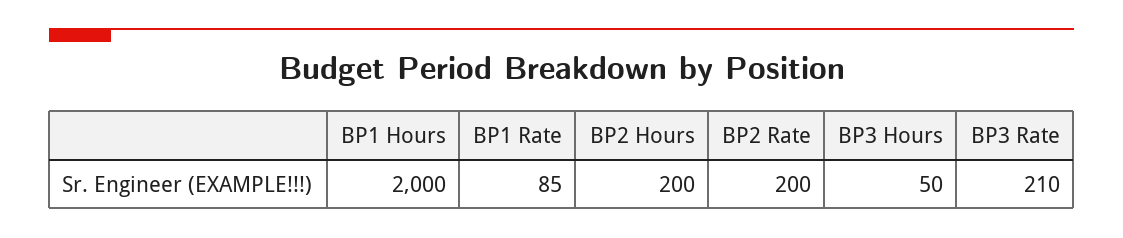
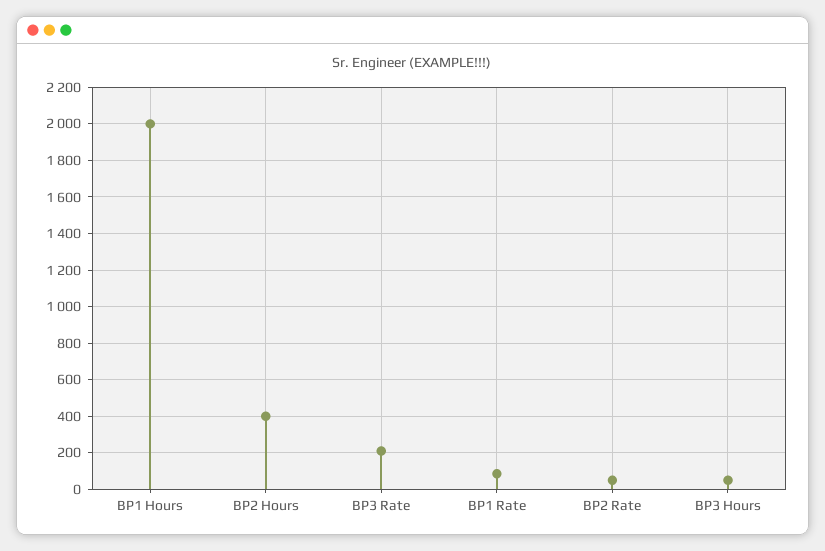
  {
    "BP1 Hours": 2000,
    "BP1 Rate": 85,
-   "BP2 Hours": 200,
+   "BP2 Hours": 400,
-   "BP2 Rate": 200,
+   "BP2 Rate": 50,
    "BP3 Hours": 50,
    "BP3 Rate": 210
  }

